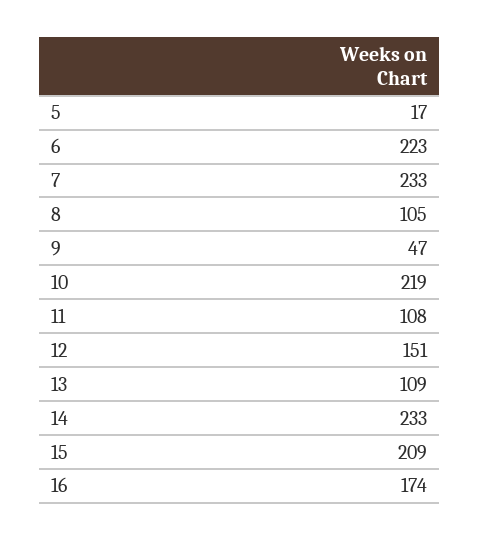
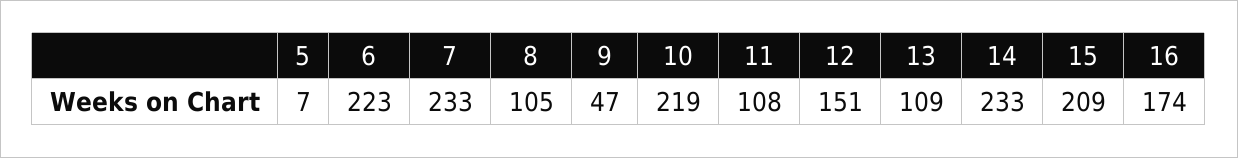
  {
-   "5": 17,
+   "5": 7,
    "6": 223,
    "7": 233,
    "8": 105,
    "9": 47,
    "10": 219,
    "11": 108,
    "12": 151,
    "13": 109,
    "14": 233,
    "15": 209,
    "16": 174
  }

